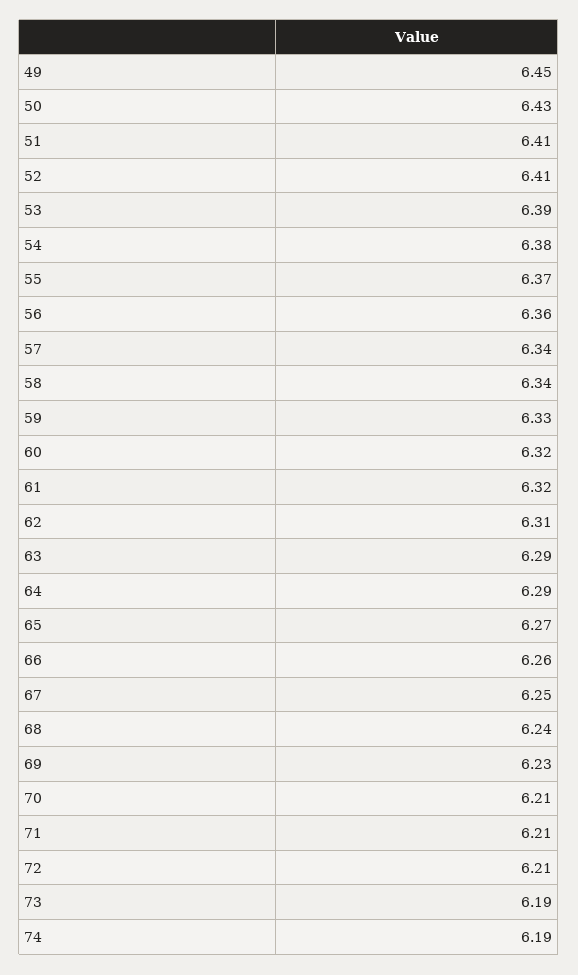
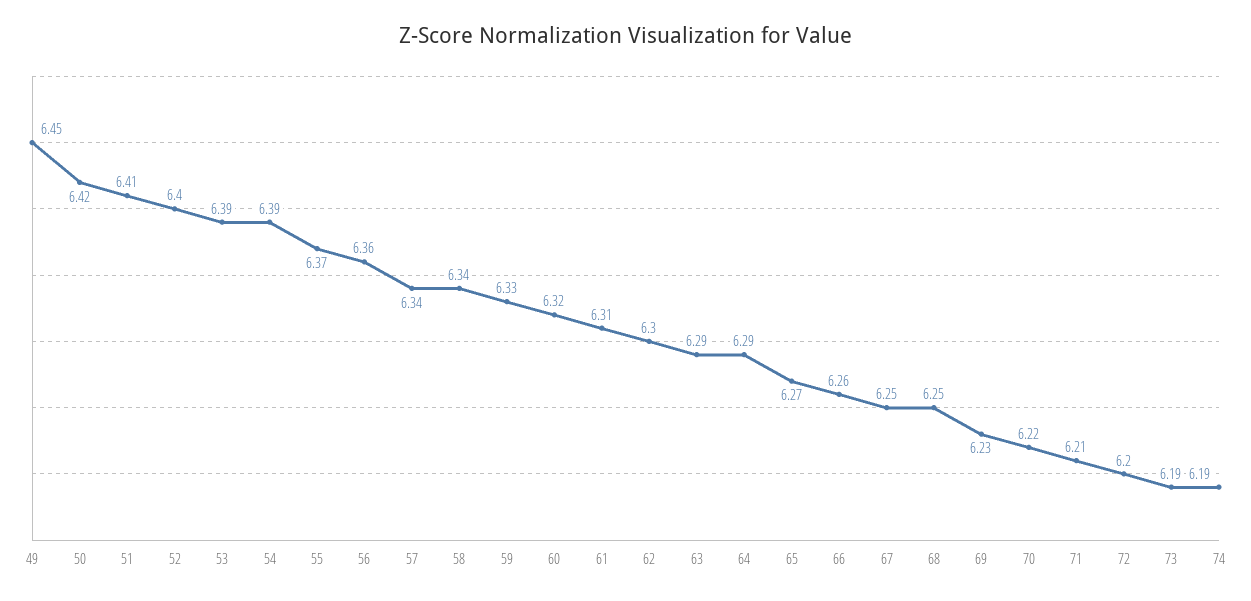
  {
    "49": 6.45,
-   "50": 6.43,
+   "50": 6.42,
    "51": 6.41,
-   "52": 6.41,
+   "52": 6.4,
    "53": 6.39,
-   "54": 6.38,
+   "54": 6.39,
    "55": 6.37,
    "56": 6.36,
    "57": 6.34,
    "58": 6.34,
    "59": 6.33,
    "60": 6.32,
-   "61": 6.32,
+   "61": 6.31,
-   "62": 6.31,
+   "62": 6.3,
    "63": 6.29,
    "64": 6.29,
    "65": 6.27,
    "66": 6.26,
    "67": 6.25,
-   "68": 6.24,
+   "68": 6.25,
    "69": 6.23,
-   "70": 6.21,
+   "70": 6.22,
    "71": 6.21,
-   "72": 6.21,
+   "72": 6.2,
    "73": 6.19,
    "74": 6.19
  }

